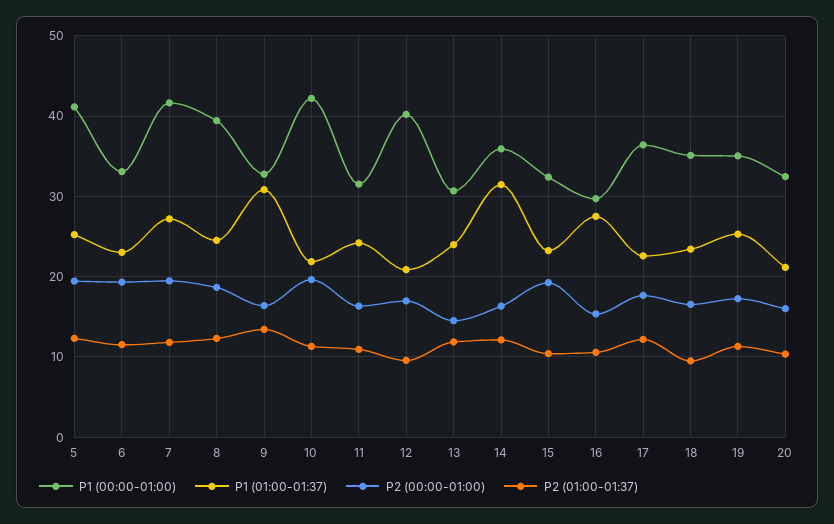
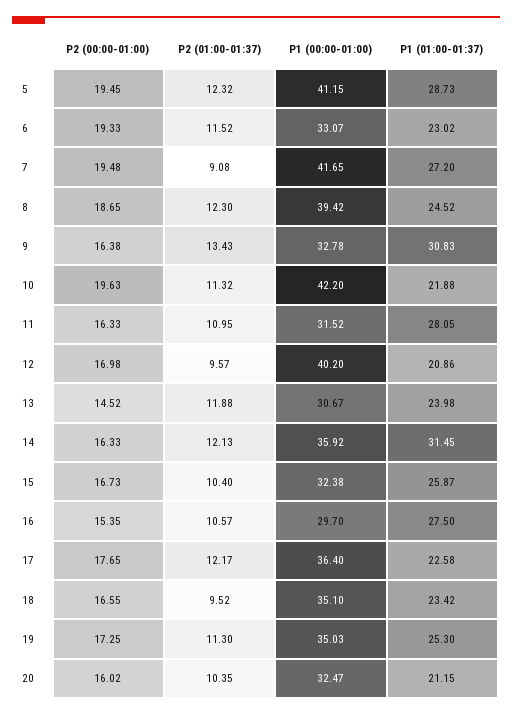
  {
    "P1 (00:00-01:00)": {
      "5": 41.15,
      "6": 33.07,
      "7": 41.65,
      "8": 39.42,
      "9": 32.78,
      "10": 42.2,
      "11": 31.52,
      "12": 40.2,
      "13": 30.67,
      "14": 35.92,
      "15": 32.38,
      "16": 29.7,
      "17": 36.4,
      "18": 35.1,
      "19": 35.03,
      "20": 32.47
    },
    "P1 (01:00-01:37)": {
-     "5": 25,
+     "5": 28.73,
      "6": 23.02,
      "7": 27.2,
      "8": 24.52,
      "9": 30.83,
      "10": 21.88,
-     "11": 24,
+     "11": 28.05,
      "12": 20.86,
      "13": 23.98,
      "14": 31.45,
-     "15": 23,
+     "15": 25.87,
      "16": 27.5,
      "17": 22.58,
      "18": 23.42,
      "19": 25.3,
      "20": 21.15
    },
    "P2 (00:00-01:00)": {
      "5": 19.45,
      "6": 19.33,
      "7": 19.48,
      "8": 18.65,
      "9": 16.38,
      "10": 19.63,
      "11": 16.33,
      "12": 16.98,
      "13": 14.52,
      "14": 16.33,
-     "15": 19,
+     "15": 16.73,
      "16": 15.35,
      "17": 17.65,
      "18": 16.55,
      "19": 17.25,
      "20": 16.02
    },
    "P2 (01:00-01:37)": {
      "5": 12.32,
      "6": 11.52,
-     "7": 12,
+     "7": 9.08,
      "8": 12.3,
      "9": 13.43,
      "10": 11.32,
      "11": 10.95,
      "12": 9.57,
      "13": 11.88,
      "14": 12.13,
      "15": 10.4,
      "16": 10.57,
      "17": 12.17,
      "18": 9.52,
      "19": 11.3,
      "20": 10.35
    }
  }

